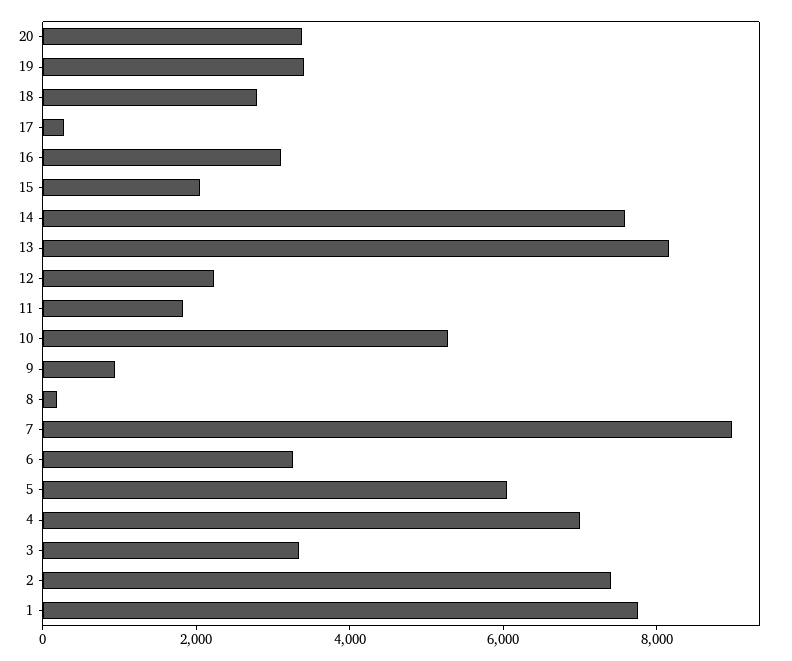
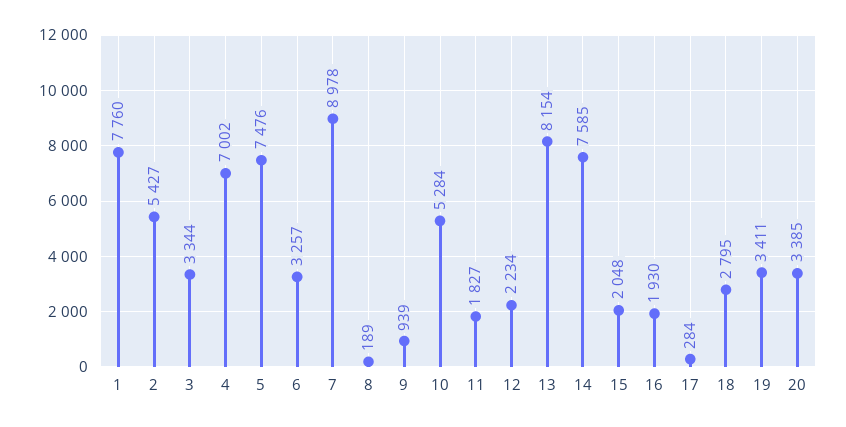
  {
    "20": 3385,
    "19": 3411,
    "18": 2795,
    "17": 284,
-   "16": 3000,
+   "16": 1930,
    "15": 2048,
    "14": 7585,
    "13": 8154,
    "12": 2234,
    "11": 1827,
    "10": 5284,
    "9": 939,
    "8": 189,
    "7": 8978,
    "6": 3257,
-   "5": 6000,
+   "5": 7476,
    "4": 7002,
    "3": 3344,
-   "2": 7500,
+   "2": 5427,
    "1": 7760
  }

